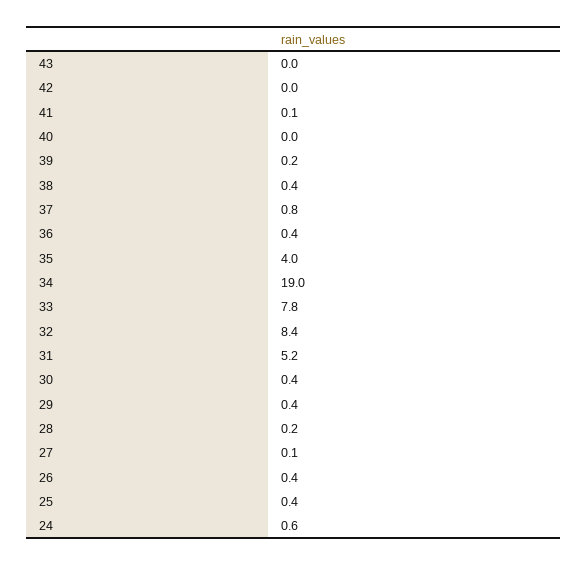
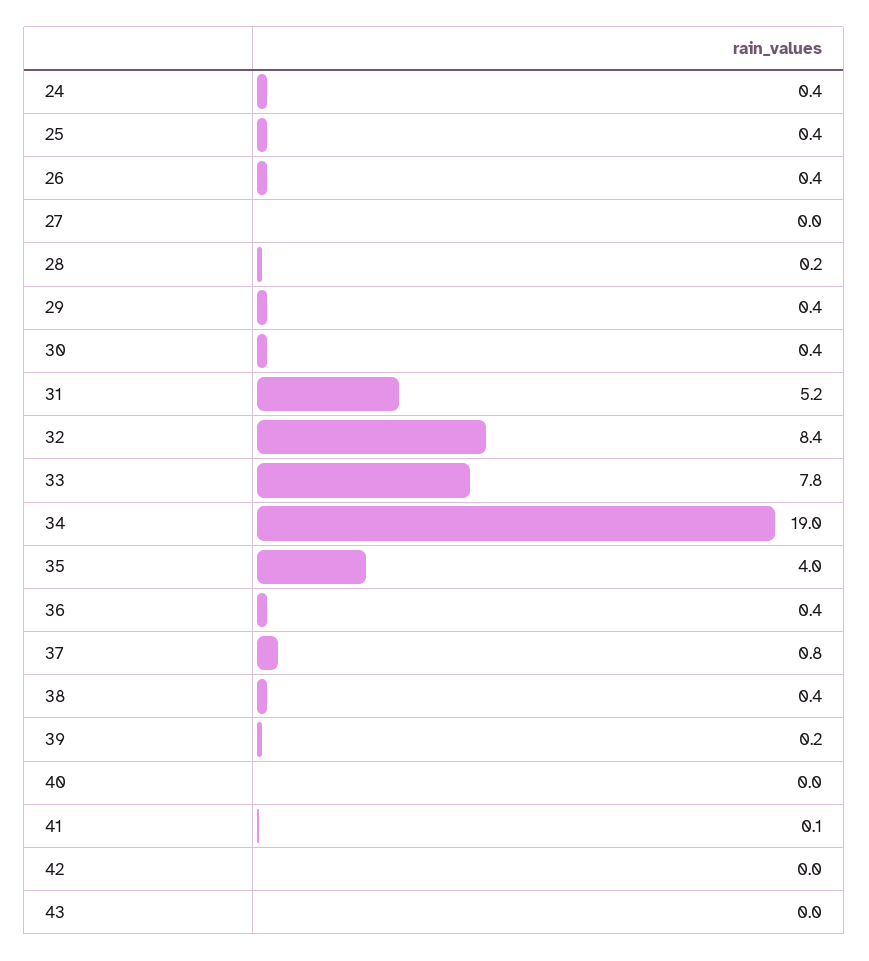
  {
    "43": 0,
    "42": 0,
    "41": 0.1,
    "40": 0,
    "39": 0.2,
    "38": 0.4,
    "37": 0.8,
    "36": 0.4,
    "35": 4,
    "34": 19,
    "33": 7.8,
    "32": 8.4,
    "31": 5.2,
    "30": 0.4,
    "29": 0.4,
    "28": 0.2,
-   "27": 0.1,
+   "27": 0,
    "26": 0.4,
    "25": 0.4,
-   "24": 0.6
+   "24": 0.4
  }

